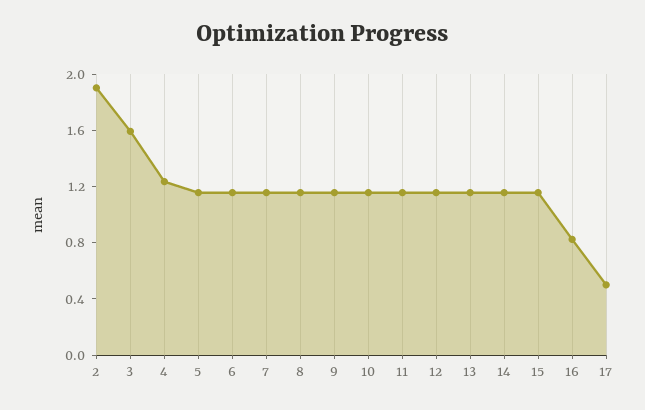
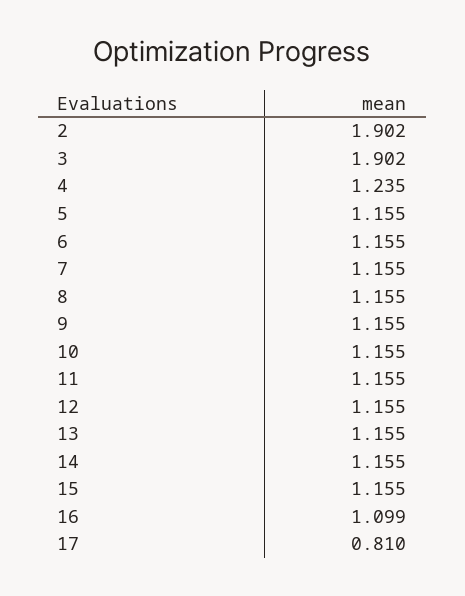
  {
    "2": 1.902,
-   "3": 1.6,
+   "3": 1.902,
    "4": 1.235,
    "5": 1.155,
    "6": 1.155,
    "7": 1.155,
    "8": 1.155,
    "9": 1.155,
    "10": 1.155,
    "11": 1.155,
    "12": 1.155,
    "13": 1.155,
    "14": 1.155,
    "15": 1.155,
-   "16": 0.8,
+   "16": 1.099,
-   "17": 0.5
+   "17": 0.81
  }

